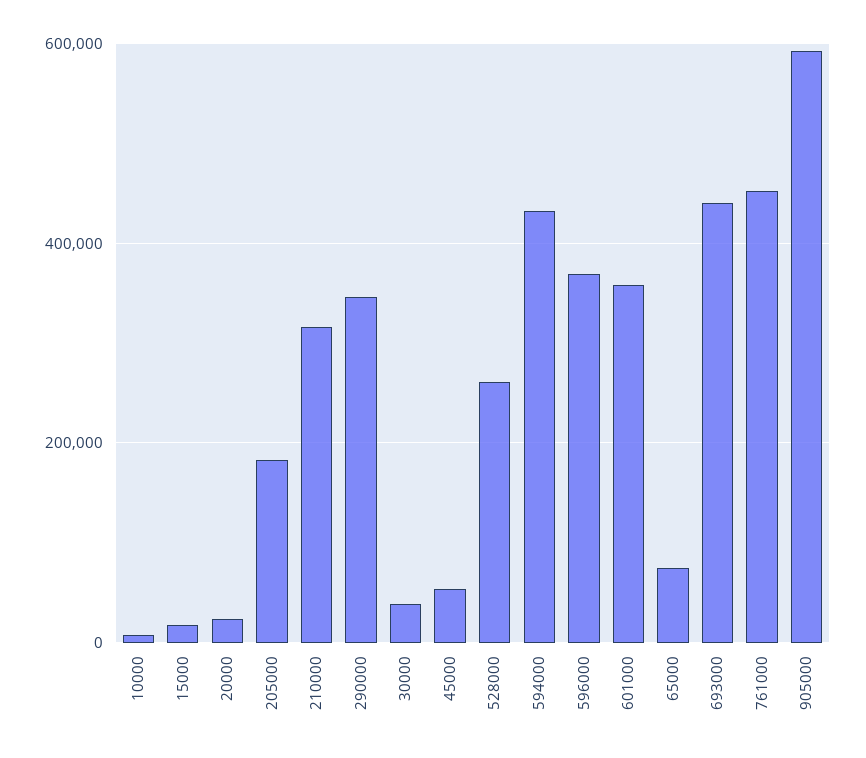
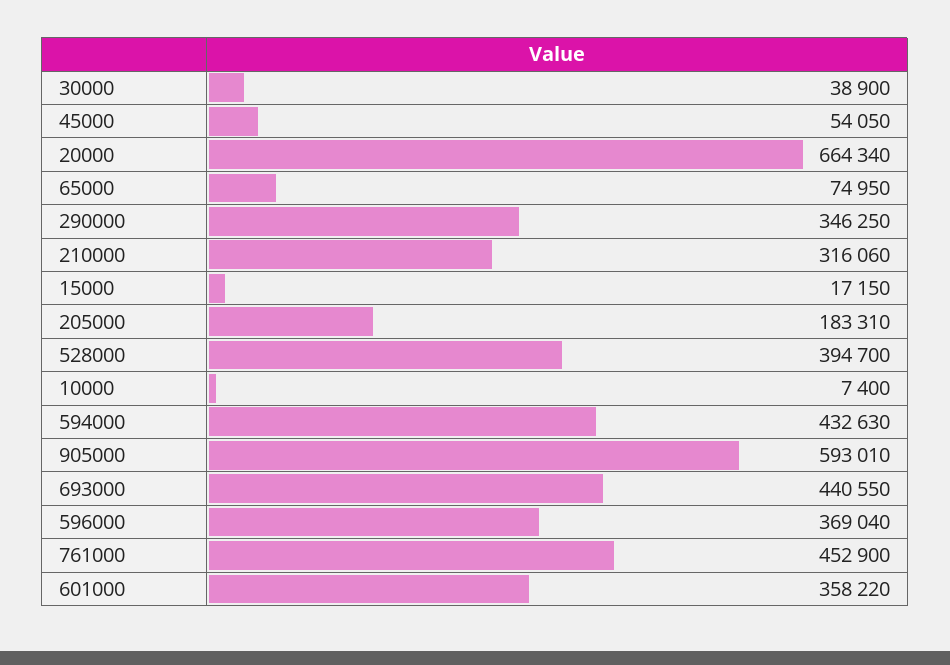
  {
    "10000": 7400,
    "15000": 17150,
-   "20000": 20000,
+   "20000": 664340,
    "205000": 183310,
    "210000": 316060,
    "290000": 346250,
    "30000": 38900,
    "45000": 54050,
-   "528000": 260000,
+   "528000": 394700,
    "594000": 432630,
    "596000": 369040,
    "601000": 358220,
    "65000": 74950,
    "693000": 440550,
    "761000": 452900,
    "905000": 593010
  }

